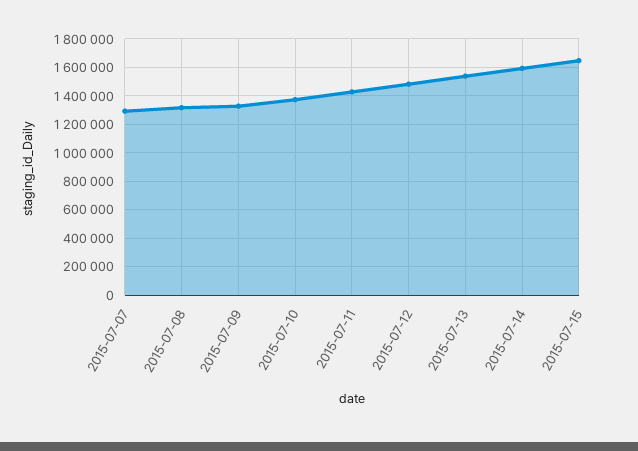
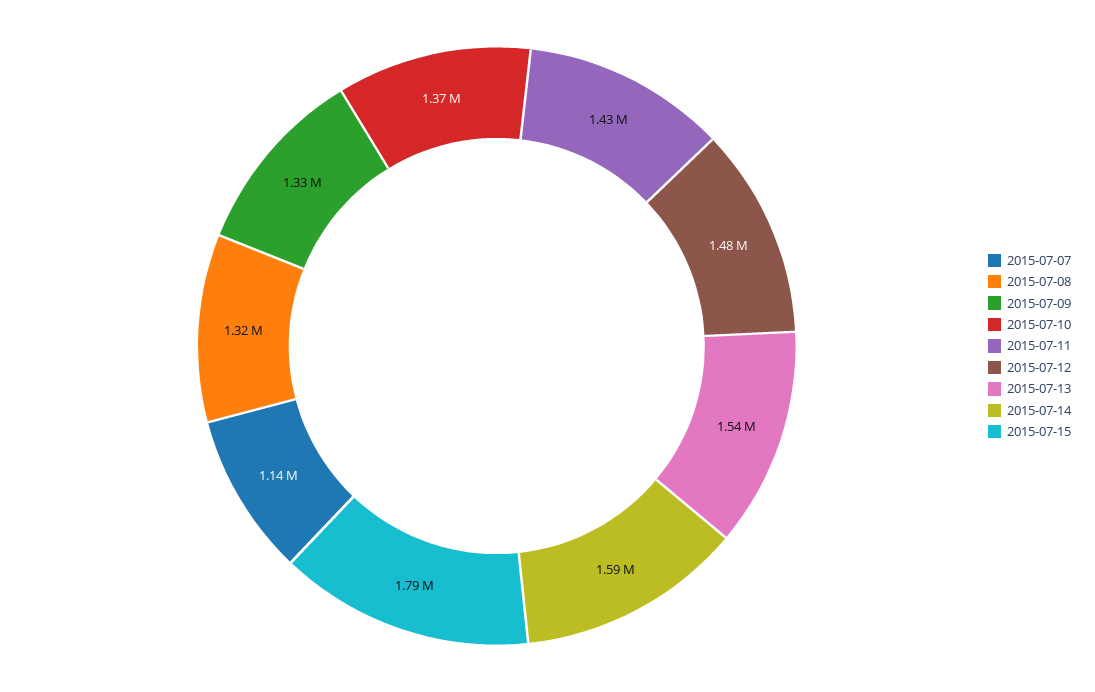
  {
-   "2015-07-07": 1300000,
+   "2015-07-07": 1140000,
    "2015-07-08": 1320000,
    "2015-07-09": 1330000,
    "2015-07-10": 1370000,
    "2015-07-11": 1430000,
    "2015-07-12": 1480000,
    "2015-07-13": 1540000,
    "2015-07-14": 1590000,
-   "2015-07-15": 1650000
+   "2015-07-15": 1790000
  }

